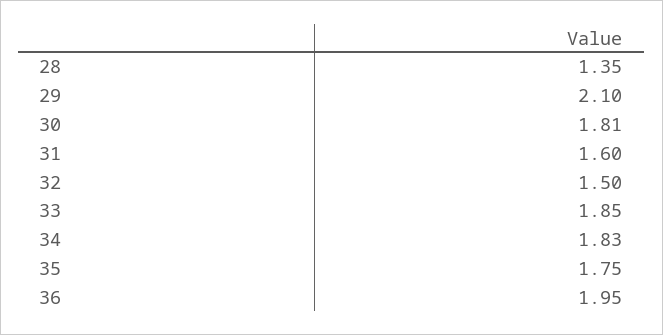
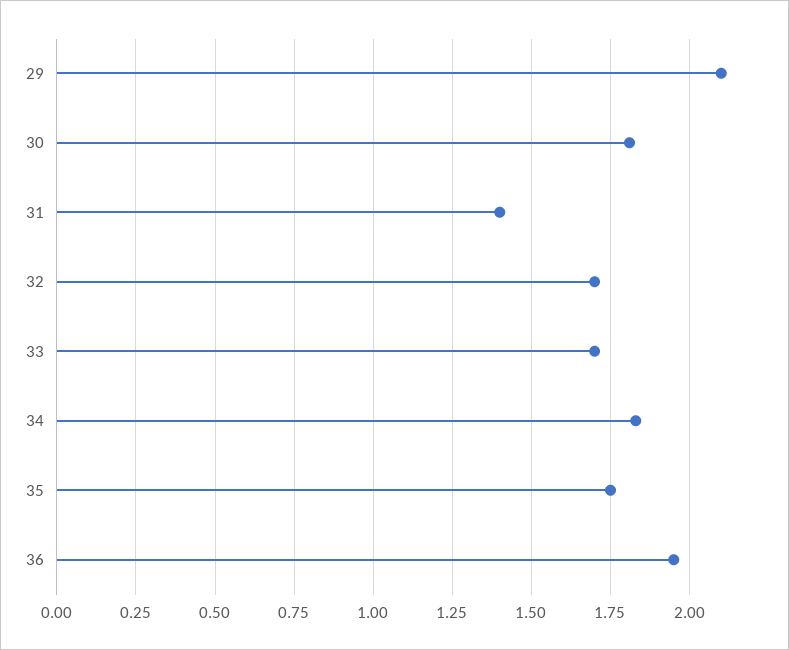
  {
-   "28": 1.35,
    "29": 2.1,
    "30": 1.81,
-   "31": 1.6,
+   "31": 1.4,
-   "32": 1.5,
+   "32": 1.7,
-   "33": 1.85,
+   "33": 1.7,
    "34": 1.83,
    "35": 1.75,
    "36": 1.95
  }

